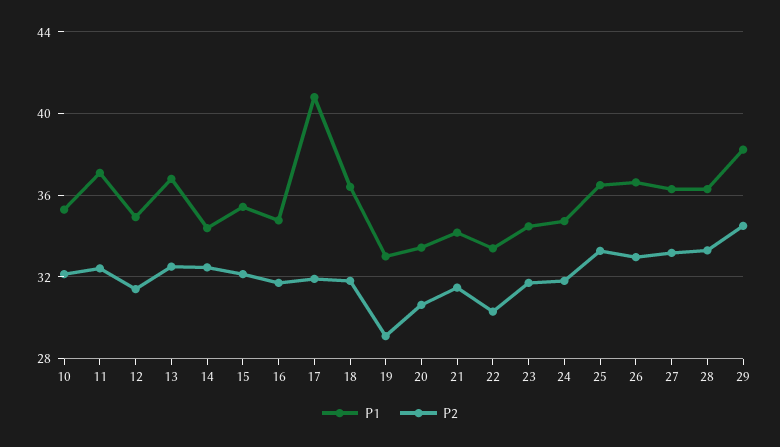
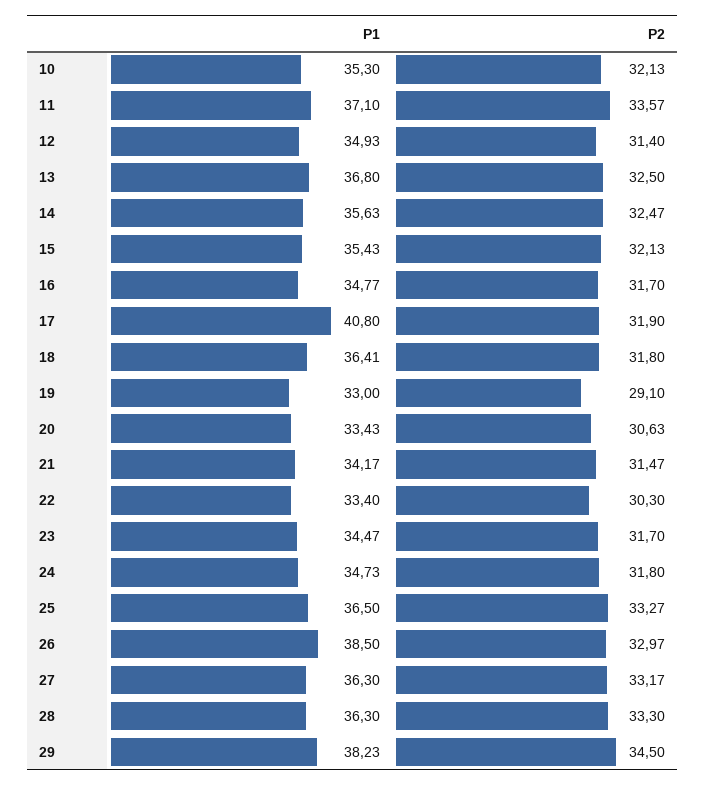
  {
    "P1": {
      "10": 35.3,
      "11": 37.1,
      "12": 34.93,
      "13": 36.8,
-     "14": 34.5,
+     "14": 35.63,
      "15": 35.43,
      "16": 34.77,
      "17": 40.8,
      "18": 36.41,
      "19": 33,
      "20": 33.43,
      "21": 34.17,
      "22": 33.4,
      "23": 34.47,
      "24": 34.73,
      "25": 36.5,
-     "26": 36.5,
+     "26": 38.5,
      "27": 36.3,
      "28": 36.3,
      "29": 38.23
    },
    "P2": {
      "10": 32.13,
-     "11": 32.5,
+     "11": 33.57,
      "12": 31.4,
      "13": 32.5,
      "14": 32.47,
      "15": 32.13,
      "16": 31.7,
      "17": 31.9,
      "18": 31.8,
      "19": 29.1,
      "20": 30.63,
      "21": 31.47,
      "22": 30.3,
      "23": 31.7,
      "24": 31.8,
      "25": 33.27,
      "26": 32.97,
      "27": 33.17,
      "28": 33.3,
      "29": 34.5
    }
  }

